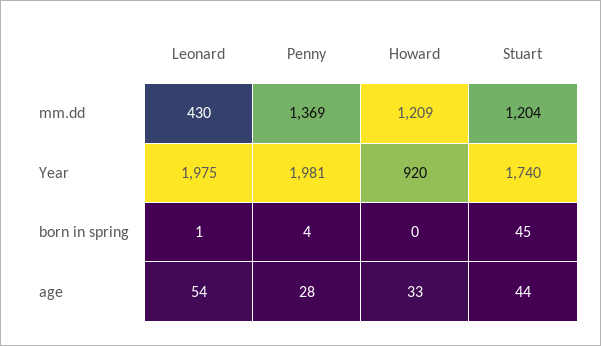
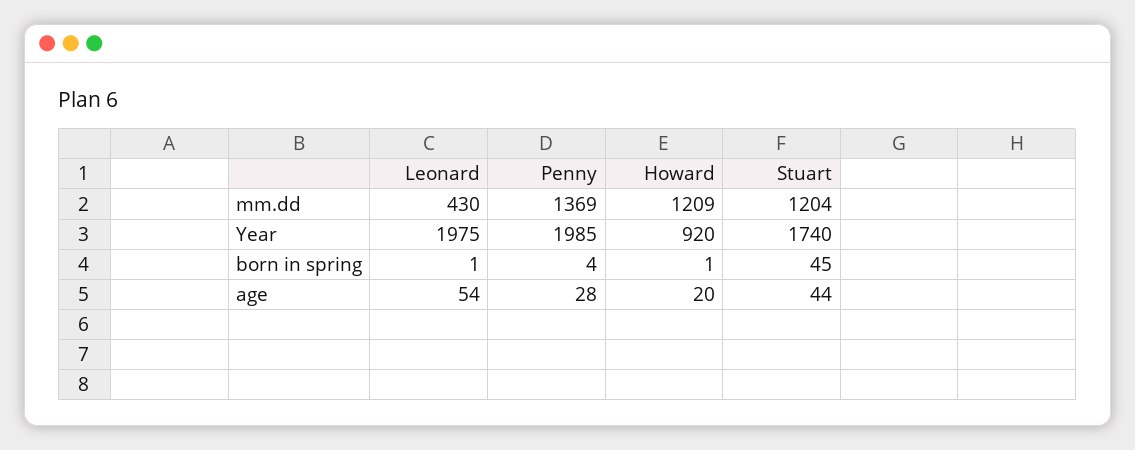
  {
    "Leonard": {
      "mm.dd": 430,
      "Year": 1975,
      "born in spring": 1,
      "age": 54
    },
    "Penny": {
      "mm.dd": 1369,
-     "Year": 1981,
+     "Year": 1985,
      "born in spring": 4,
      "age": 28
    },
    "Howard": {
      "mm.dd": 1209,
      "Year": 920,
-     "born in spring": 0,
+     "born in spring": 1,
-     "age": 33
+     "age": 20
    },
    "Stuart": {
      "mm.dd": 1204,
      "Year": 1740,
      "born in spring": 45,
      "age": 44
    }
  }

